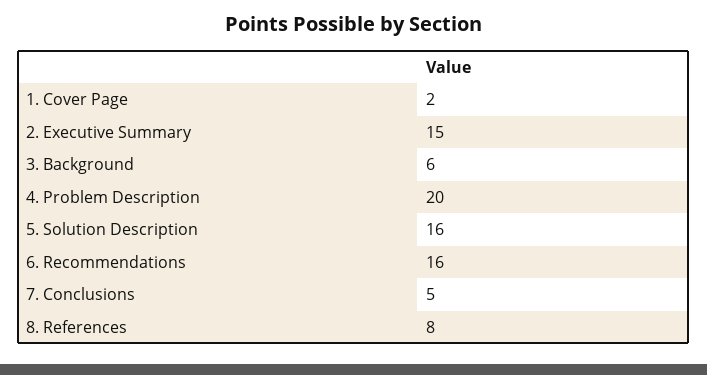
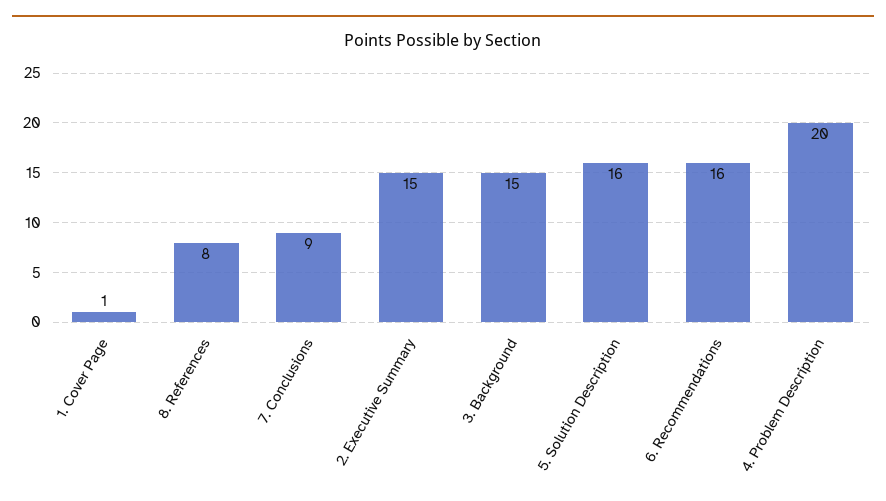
  {
-   "1. Cover Page": 2,
+   "1. Cover Page": 1,
    "2. Executive Summary": 15,
-   "3. Background": 6,
+   "3. Background": 15,
    "4. Problem Description": 20,
    "5. Solution Description": 16,
    "6. Recommendations": 16,
-   "7. Conclusions": 5,
+   "7. Conclusions": 9,
    "8. References": 8
  }

